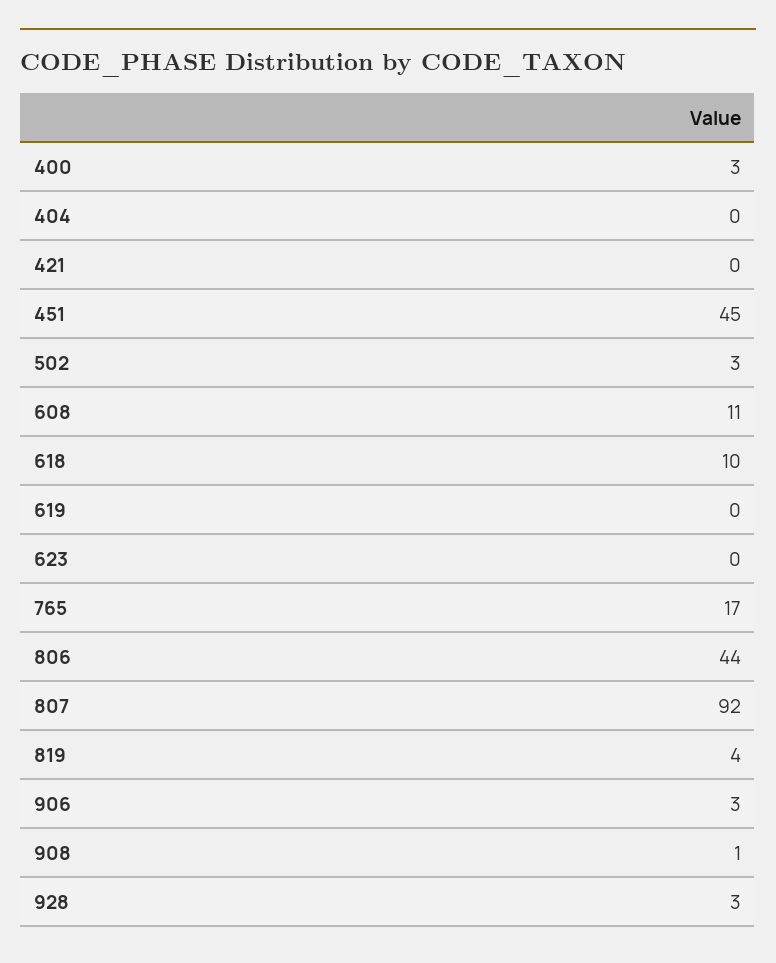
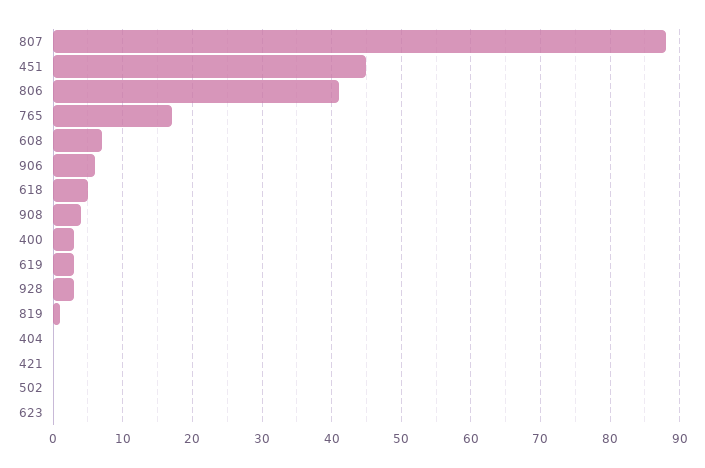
  {
    "400": 3,
    "404": 0,
    "421": 0,
    "451": 45,
-   "502": 3,
+   "502": 0,
-   "608": 11,
+   "608": 7,
-   "618": 10,
+   "618": 5,
-   "619": 0,
+   "619": 3,
    "623": 0,
    "765": 17,
-   "806": 44,
+   "806": 41,
-   "807": 92,
+   "807": 88,
-   "819": 4,
+   "819": 1,
-   "906": 3,
+   "906": 6,
-   "908": 1,
+   "908": 4,
    "928": 3
  }

